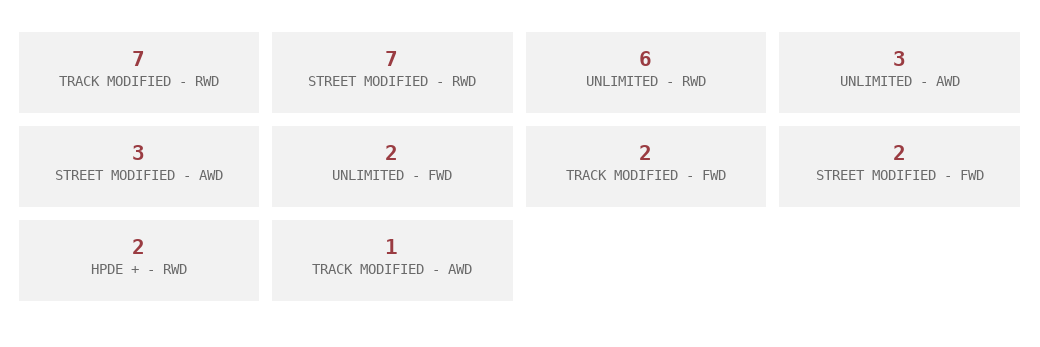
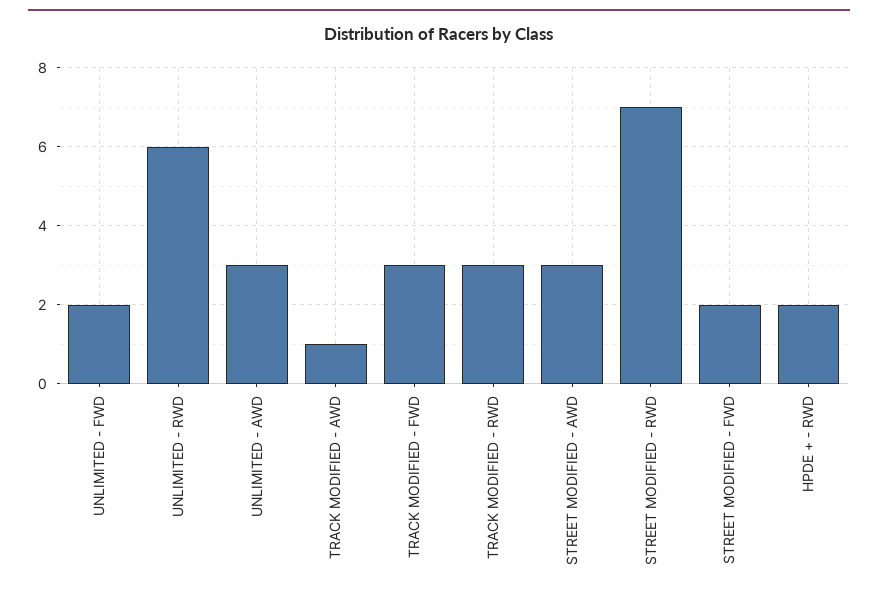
  {
-   "TRACK MODIFIED - RWD": 7,
+   "TRACK MODIFIED - RWD": 3,
    "STREET MODIFIED - RWD": 7,
    "UNLIMITED - RWD": 6,
    "UNLIMITED - AWD": 3,
    "STREET MODIFIED - AWD": 3,
    "UNLIMITED - FWD": 2,
-   "TRACK MODIFIED - FWD": 2,
+   "TRACK MODIFIED - FWD": 3,
    "STREET MODIFIED - FWD": 2,
    "HPDE + - RWD": 2,
    "TRACK MODIFIED - AWD": 1
  }

